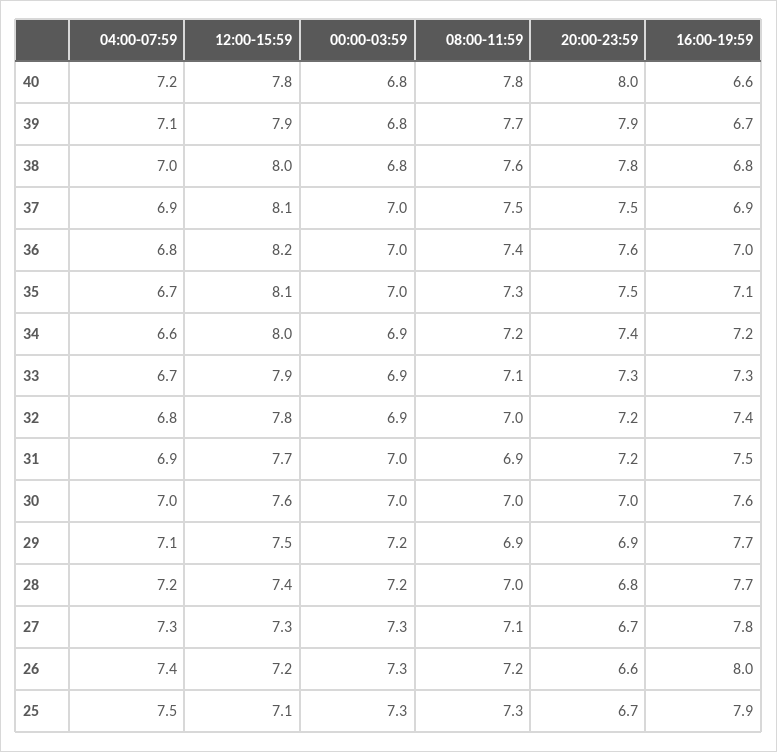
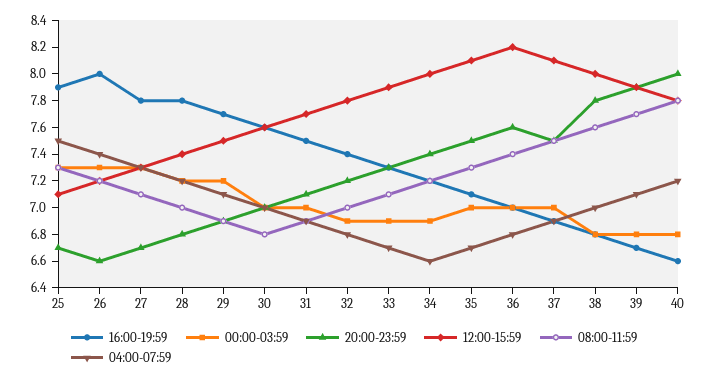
  {
    "04:00-07:59": {
      "40": 7.2,
      "39": 7.1,
      "38": 7,
      "37": 6.9,
      "36": 6.8,
      "35": 6.7,
      "34": 6.6,
      "33": 6.7,
      "32": 6.8,
      "31": 6.9,
      "30": 7,
      "29": 7.1,
      "28": 7.2,
      "27": 7.3,
      "26": 7.4,
      "25": 7.5
    },
    "12:00-15:59": {
      "40": 7.8,
      "39": 7.9,
      "38": 8,
      "37": 8.1,
      "36": 8.2,
      "35": 8.1,
      "34": 8,
      "33": 7.9,
      "32": 7.8,
      "31": 7.7,
      "30": 7.6,
      "29": 7.5,
      "28": 7.4,
      "27": 7.3,
      "26": 7.2,
      "25": 7.1
    },
    "00:00-03:59": {
      "40": 6.8,
      "39": 6.8,
      "38": 6.8,
      "37": 7,
      "36": 7,
      "35": 7,
      "34": 6.9,
      "33": 6.9,
      "32": 6.9,
      "31": 7,
      "30": 7,
      "29": 7.2,
      "28": 7.2,
      "27": 7.3,
      "26": 7.3,
      "25": 7.3
    },
    "08:00-11:59": {
      "40": 7.8,
      "39": 7.7,
      "38": 7.6,
      "37": 7.5,
      "36": 7.4,
      "35": 7.3,
      "34": 7.2,
      "33": 7.1,
      "32": 7,
      "31": 6.9,
-     "30": 7,
+     "30": 6.8,
      "29": 6.9,
      "28": 7,
      "27": 7.1,
      "26": 7.2,
      "25": 7.3
    },
    "20:00-23:59": {
      "40": 8,
      "39": 7.9,
      "38": 7.8,
      "37": 7.5,
      "36": 7.6,
      "35": 7.5,
      "34": 7.4,
      "33": 7.3,
      "32": 7.2,
-     "31": 7.2,
+     "31": 7.1,
      "30": 7,
      "29": 6.9,
      "28": 6.8,
      "27": 6.7,
      "26": 6.6,
      "25": 6.7
    },
    "16:00-19:59": {
      "40": 6.6,
      "39": 6.7,
      "38": 6.8,
      "37": 6.9,
      "36": 7,
      "35": 7.1,
      "34": 7.2,
      "33": 7.3,
      "32": 7.4,
      "31": 7.5,
      "30": 7.6,
      "29": 7.7,
-     "28": 7.7,
+     "28": 7.8,
      "27": 7.8,
      "26": 8,
      "25": 7.9
    }
  }

